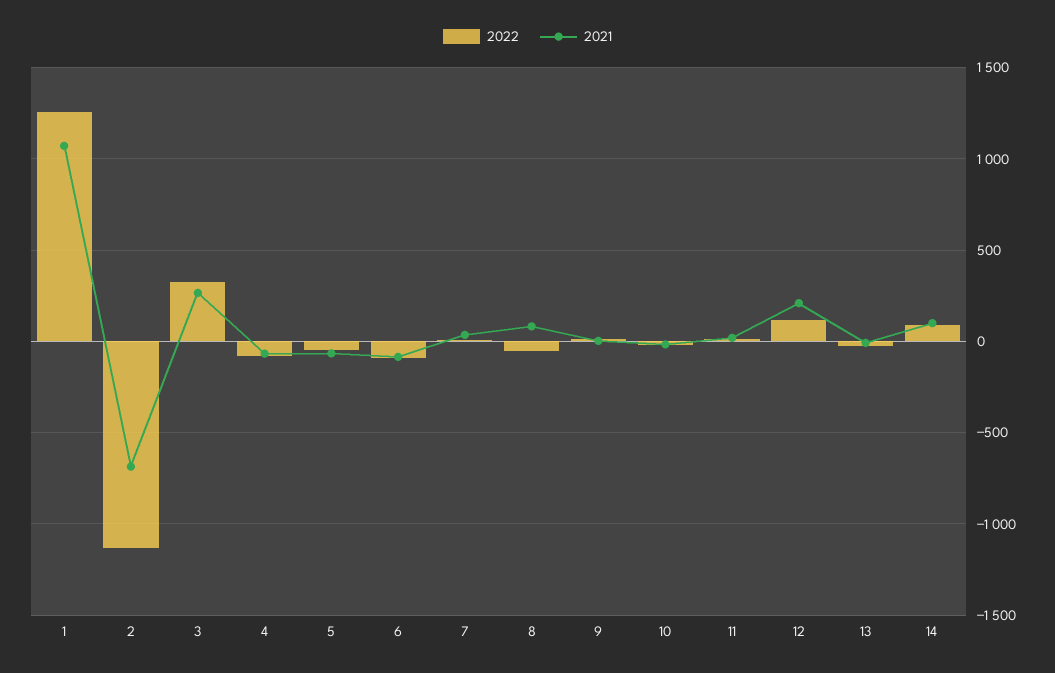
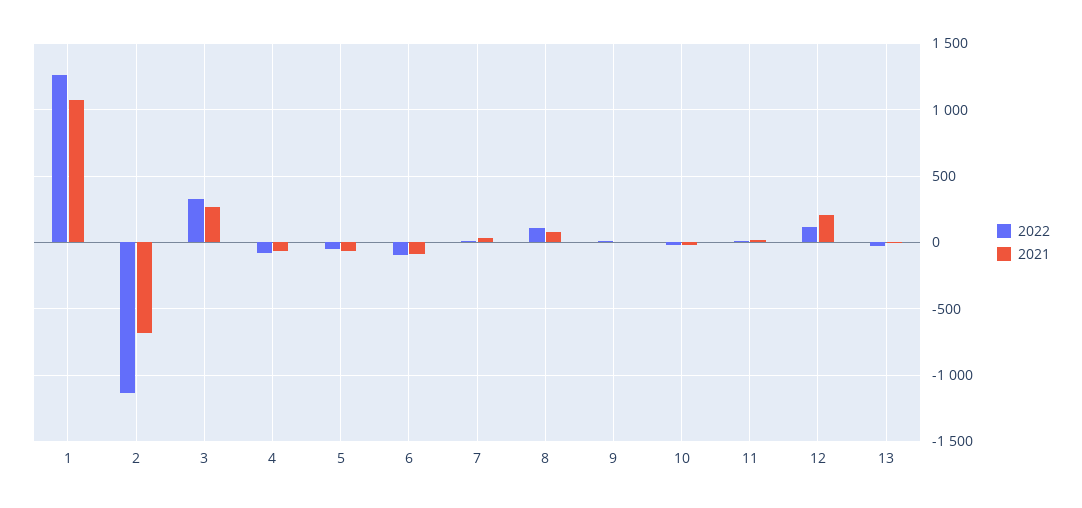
  {
    "2022": {
      "1": 1250,
      "2": -1150,
      "3": 300,
      "4": -100,
      "5": -50,
      "6": -100,
      "7": 0,
-     "8": -50,
+     "8": 100,
      "9": 0,
      "10": 0,
      "11": 0,
      "12": 100,
-     "13": -50,
+     "13": -50
-     "14": 100
    },
    "2021": {
      "1": 1050,
      "2": -700,
      "3": 250,
      "4": -50,
      "5": -50,
      "6": -100,
      "7": 50,
      "8": 100,
      "9": 0,
      "10": 0,
      "11": 0,
      "12": 200,
-     "13": 0,
+     "13": 0
-     "14": 100
    }
  }

